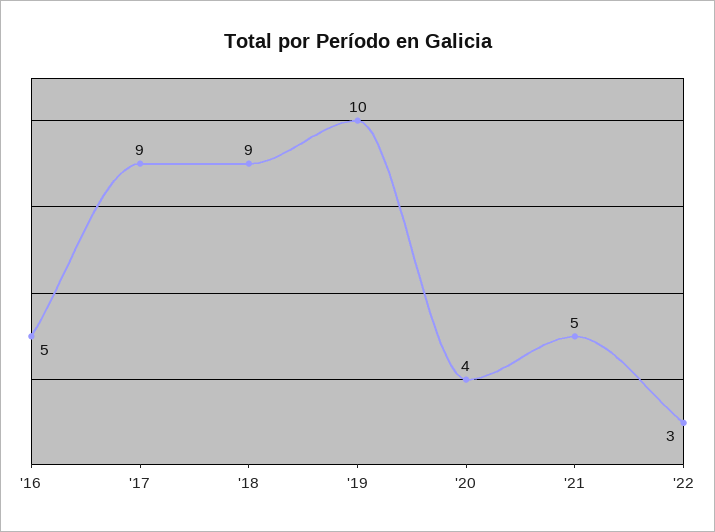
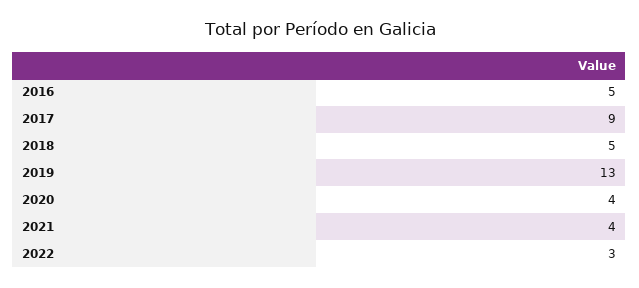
  {
    "'16": 5,
    "'17": 9,
-   "'18": 9,
+   "'18": 5,
-   "'19": 10,
+   "'19": 13,
    "'20": 4,
-   "'21": 5,
+   "'21": 4,
    "'22": 3
  }

